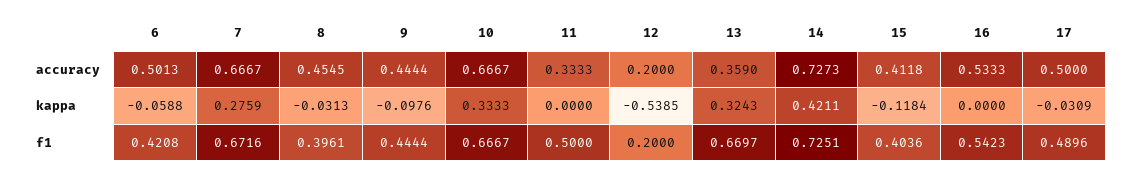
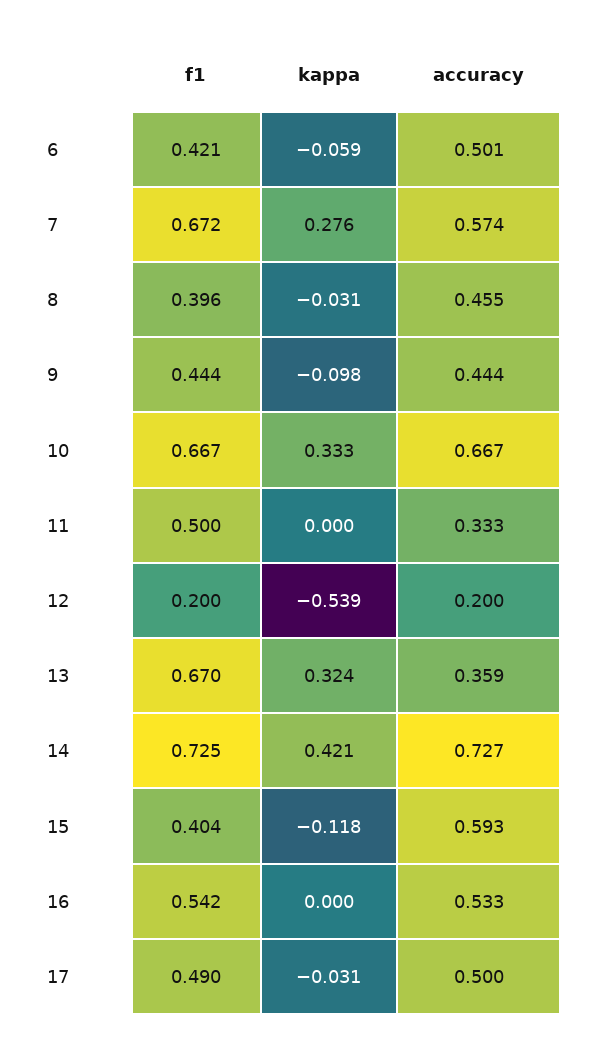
  {
    "6": {
      "accuracy": 0.5013,
      "kappa": -0.0588,
      "f1": 0.4208
    },
    "7": {
-     "accuracy": 0.6667,
+     "accuracy": 0.574,
      "kappa": 0.2759,
      "f1": 0.6716
    },
    "8": {
      "accuracy": 0.4545,
      "kappa": -0.0313,
      "f1": 0.3961
    },
    "9": {
      "accuracy": 0.4444,
      "kappa": -0.0976,
      "f1": 0.4444
    },
    "10": {
      "accuracy": 0.6667,
      "kappa": 0.3333,
      "f1": 0.6667
    },
    "11": {
      "accuracy": 0.3333,
      "kappa": 0,
      "f1": 0.5
    },
    "12": {
      "accuracy": 0.2,
      "kappa": -0.5385,
      "f1": 0.2
    },
    "13": {
      "accuracy": 0.359,
      "kappa": 0.3243,
      "f1": 0.6697
    },
    "14": {
      "accuracy": 0.7273,
      "kappa": 0.4211,
      "f1": 0.7251
    },
    "15": {
-     "accuracy": 0.4118,
+     "accuracy": 0.593,
      "kappa": -0.1184,
      "f1": 0.4036
    },
    "16": {
      "accuracy": 0.5333,
      "kappa": 0,
      "f1": 0.5423
    },
    "17": {
      "accuracy": 0.5,
      "kappa": -0.0309,
      "f1": 0.4896
    }
  }

